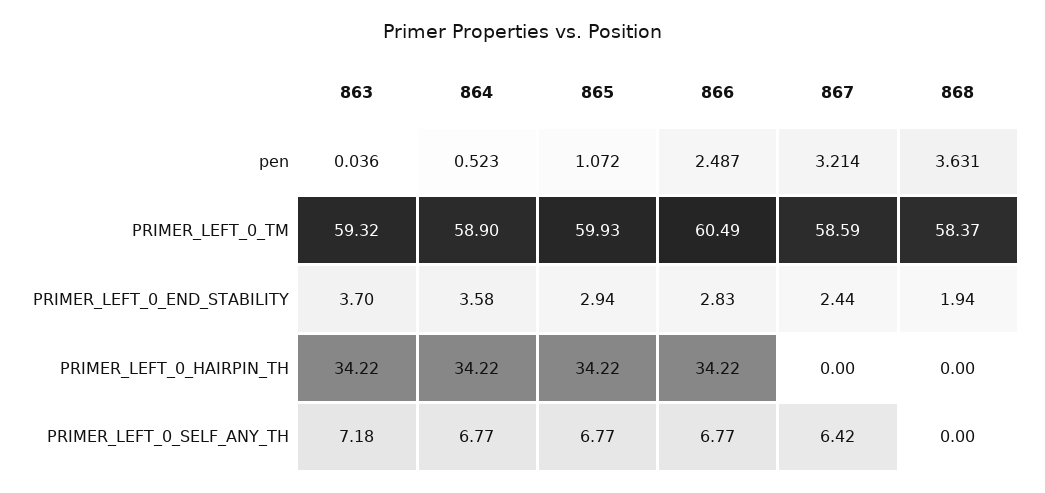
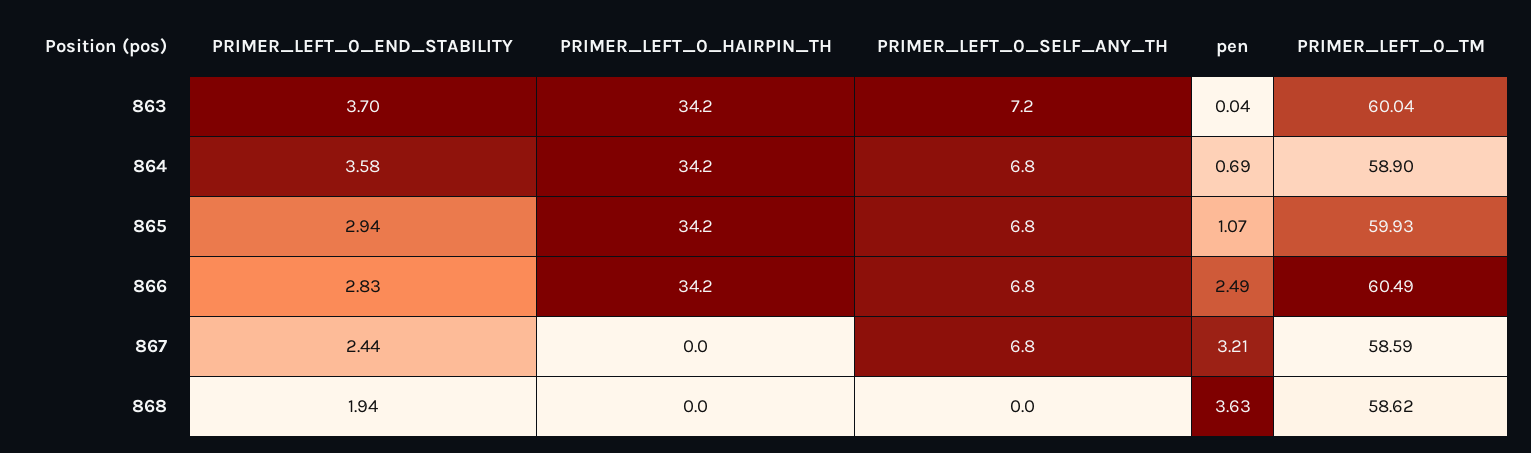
  {
    "863": {
      "pen": 0.036,
-     "PRIMER_LEFT_0_TM": 59.32,
+     "PRIMER_LEFT_0_TM": 60.04,
      "PRIMER_LEFT_0_END_STABILITY": 3.7,
      "PRIMER_LEFT_0_HAIRPIN_TH": 34.22,
      "PRIMER_LEFT_0_SELF_ANY_TH": 7.18
    },
    "864": {
-     "pen": 0.523,
+     "pen": 0.69,
      "PRIMER_LEFT_0_TM": 58.9,
      "PRIMER_LEFT_0_END_STABILITY": 3.58,
      "PRIMER_LEFT_0_HAIRPIN_TH": 34.22,
      "PRIMER_LEFT_0_SELF_ANY_TH": 6.77
    },
    "865": {
      "pen": 1.072,
      "PRIMER_LEFT_0_TM": 59.93,
      "PRIMER_LEFT_0_END_STABILITY": 2.94,
      "PRIMER_LEFT_0_HAIRPIN_TH": 34.22,
      "PRIMER_LEFT_0_SELF_ANY_TH": 6.77
    },
    "866": {
      "pen": 2.487,
      "PRIMER_LEFT_0_TM": 60.49,
      "PRIMER_LEFT_0_END_STABILITY": 2.83,
      "PRIMER_LEFT_0_HAIRPIN_TH": 34.22,
      "PRIMER_LEFT_0_SELF_ANY_TH": 6.77
    },
    "867": {
      "pen": 3.214,
      "PRIMER_LEFT_0_TM": 58.59,
      "PRIMER_LEFT_0_END_STABILITY": 2.44,
      "PRIMER_LEFT_0_HAIRPIN_TH": 0,
-     "PRIMER_LEFT_0_SELF_ANY_TH": 6.42
+     "PRIMER_LEFT_0_SELF_ANY_TH": 6.8
    },
    "868": {
      "pen": 3.631,
-     "PRIMER_LEFT_0_TM": 58.37,
+     "PRIMER_LEFT_0_TM": 58.62,
      "PRIMER_LEFT_0_END_STABILITY": 1.94,
      "PRIMER_LEFT_0_HAIRPIN_TH": 0,
      "PRIMER_LEFT_0_SELF_ANY_TH": 0
    }
  }

